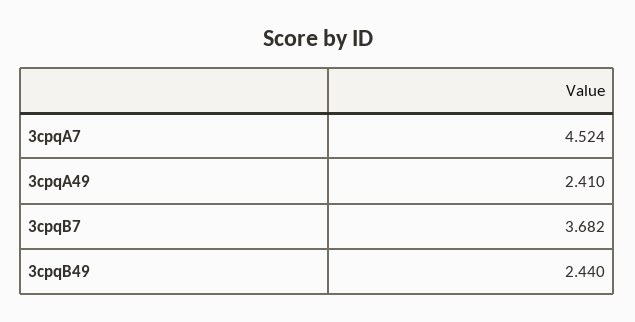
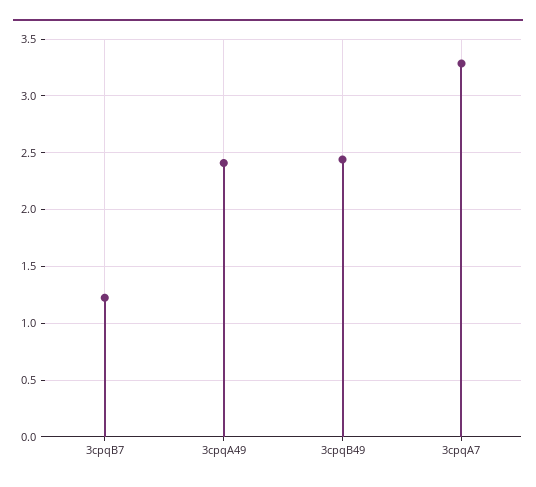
  {
-   "3cpqA7": 4.524,
+   "3cpqA7": 3.3,
    "3cpqA49": 2.41,
-   "3cpqB7": 3.682,
+   "3cpqB7": 1.2,
    "3cpqB49": 2.44
  }

